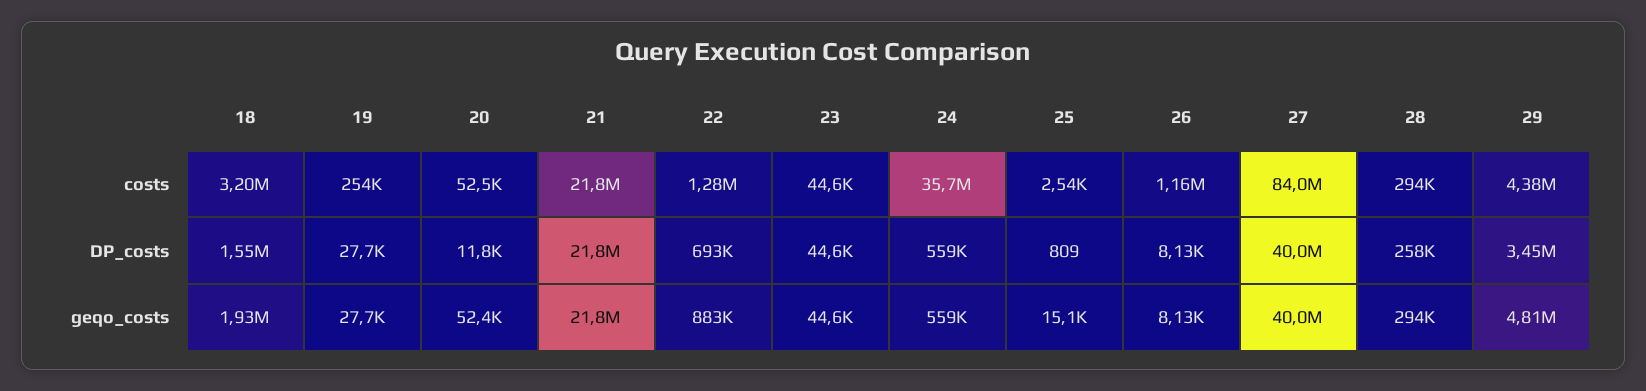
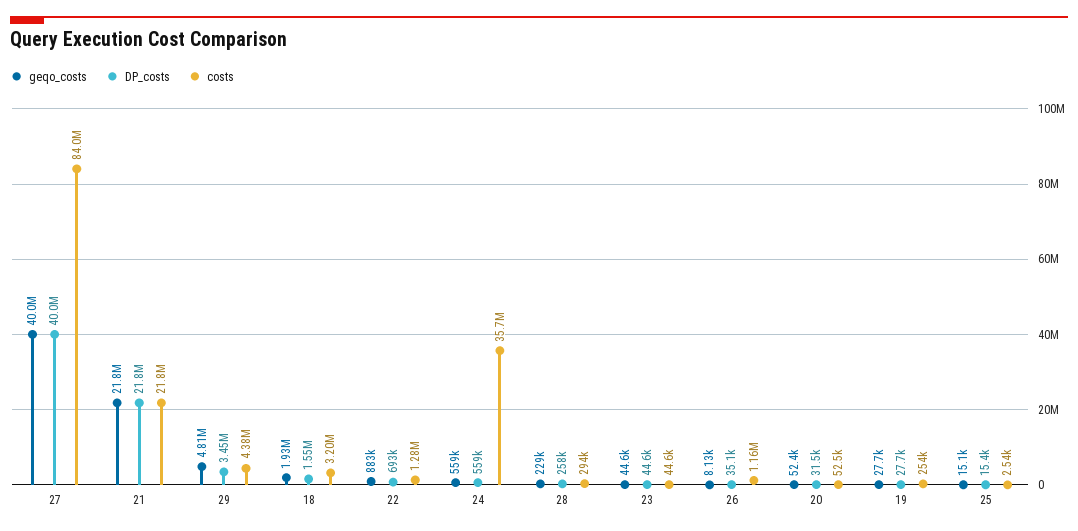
  {
    "costs": {
      "18": 3200000,
      "19": 254000,
      "20": 52500,
      "21": 21800000,
      "22": 1280000,
      "23": 44600,
      "24": 35700000,
      "25": 2540,
      "26": 1160000,
      "27": 84000000,
      "28": 294000,
      "29": 4380000
    },
    "DP_costs": {
      "18": 1550000,
      "19": 27700,
-     "20": 11800,
+     "20": 31500,
      "21": 21800000,
      "22": 693000,
      "23": 44600,
      "24": 559000,
-     "25": 809,
+     "25": 15400,
-     "26": 8130,
+     "26": 35100,
      "27": 40000000,
      "28": 258000,
      "29": 3450000
    },
    "geqo_costs": {
      "18": 1930000,
      "19": 27700,
      "20": 52400,
      "21": 21800000,
      "22": 883000,
      "23": 44600,
      "24": 559000,
      "25": 15100,
      "26": 8130,
      "27": 40000000,
-     "28": 294000,
+     "28": 229000,
      "29": 4810000
    }
  }

